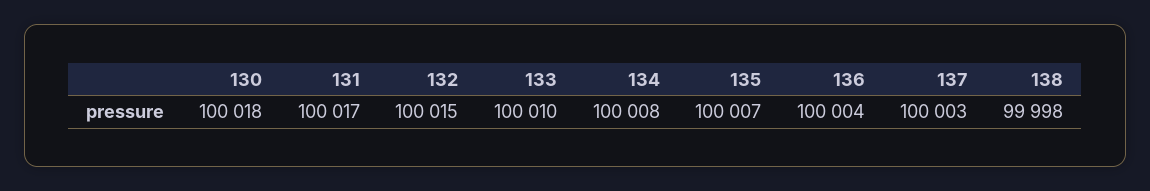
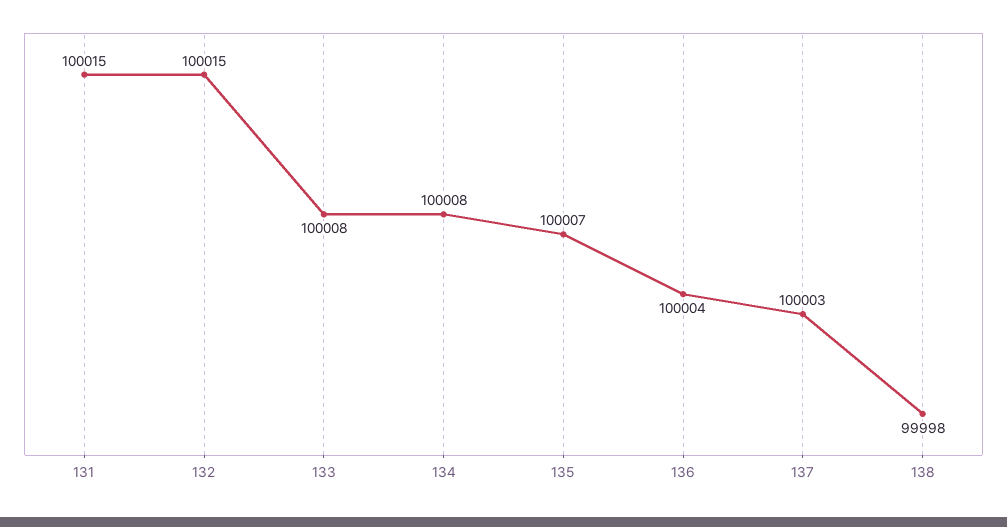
  {
-   "130": 100018,
-   "131": 100017,
+   "131": 100015,
    "132": 100015,
-   "133": 100010,
+   "133": 100008,
    "134": 100008,
    "135": 100007,
    "136": 100004,
    "137": 100003,
    "138": 99998
  }

